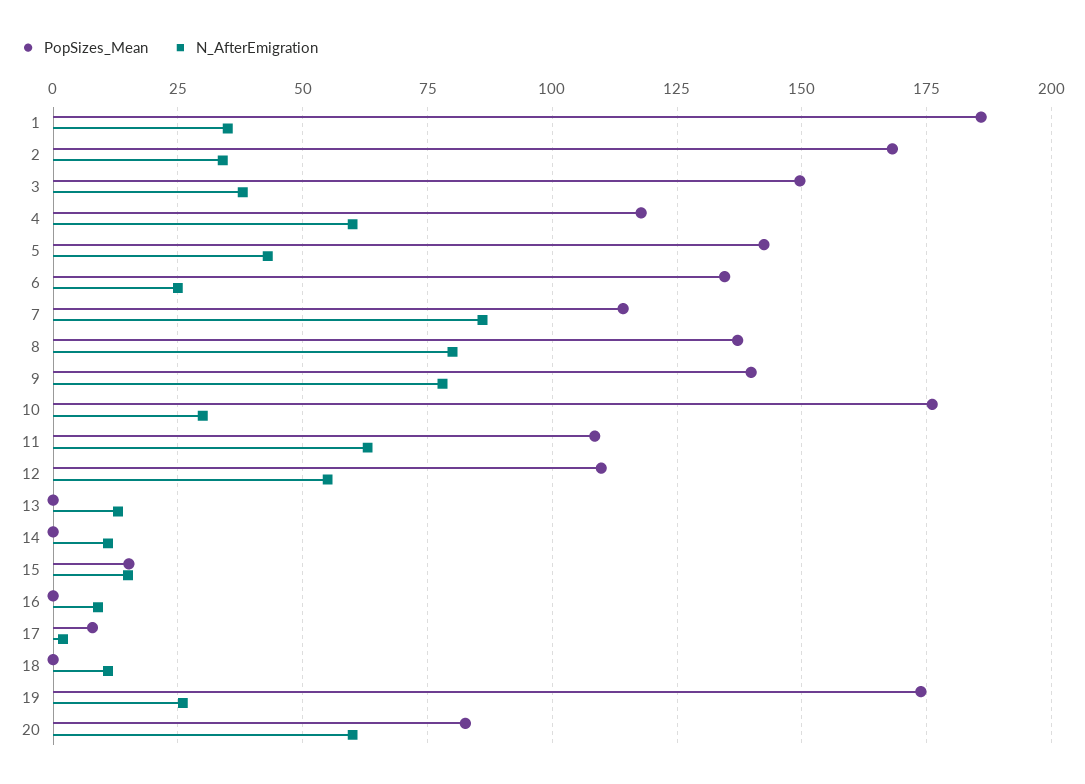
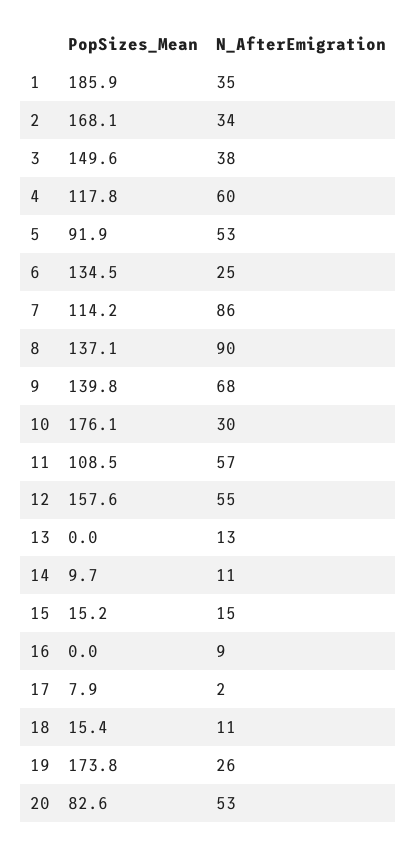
  {
    "PopSizes_Mean": {
      "1": 185.9,
      "2": 168.1,
      "3": 149.6,
      "4": 117.8,
-     "5": 142.5,
+     "5": 91.9,
      "6": 134.5,
      "7": 114.2,
      "8": 137.1,
      "9": 139.8,
      "10": 176.1,
      "11": 108.5,
-     "12": 110,
+     "12": 157.6,
      "13": 0,
-     "14": 0,
+     "14": 9.7,
      "15": 15.2,
      "16": 0,
      "17": 7.9,
-     "18": 0,
+     "18": 15.4,
      "19": 173.8,
      "20": 82.6
    },
    "N_AfterEmigration": {
      "1": 35,
      "2": 34,
      "3": 38,
      "4": 60,
-     "5": 42.5,
+     "5": 53,
      "6": 25,
      "7": 86,
-     "8": 80,
+     "8": 90,
-     "9": 77.5,
+     "9": 68,
      "10": 30,
-     "11": 62.5,
+     "11": 57,
      "12": 55,
      "13": 13,
      "14": 11,
      "15": 15,
      "16": 9,
      "17": 2,
      "18": 11,
      "19": 26,
-     "20": 60
+     "20": 53
    }
  }

